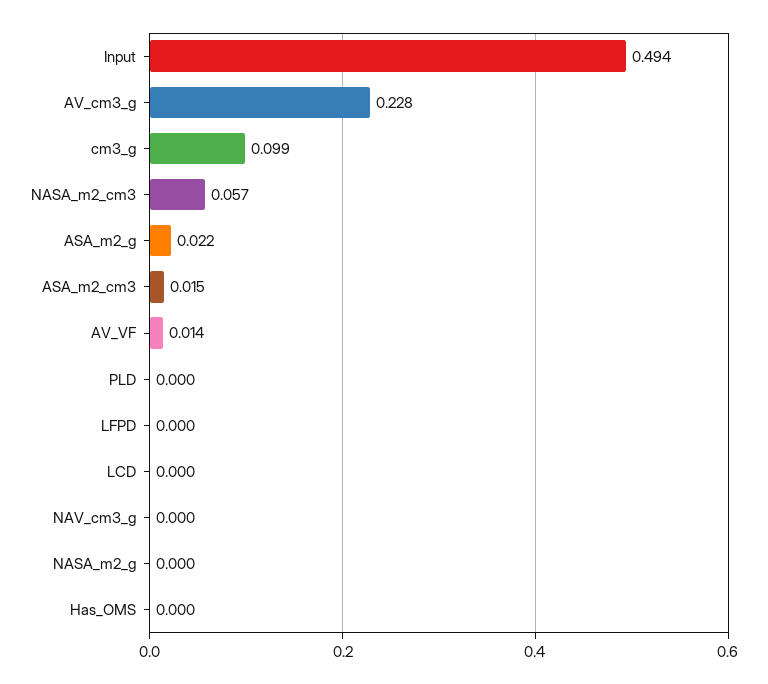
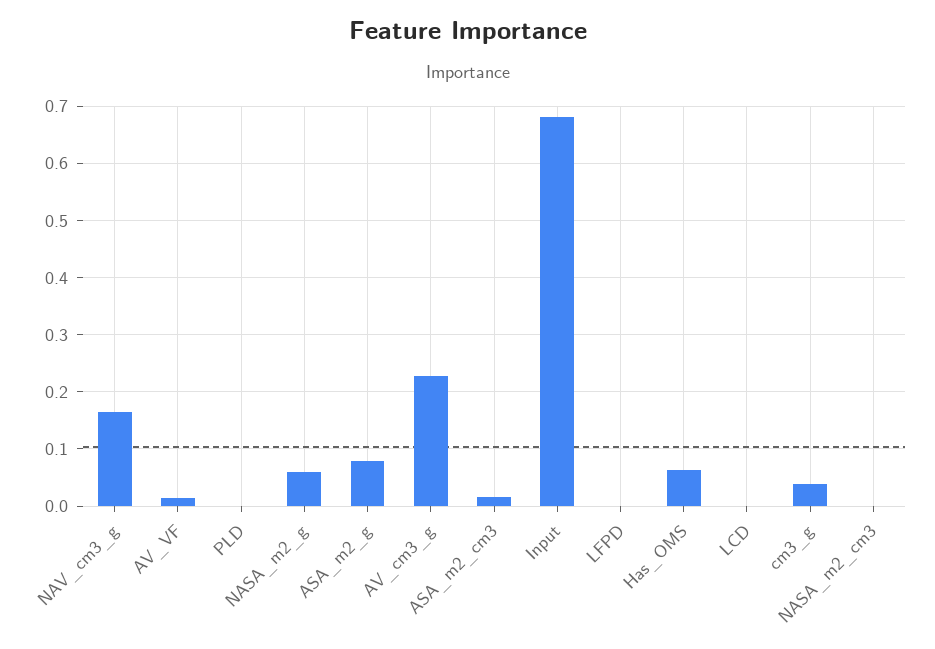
  {
-   "Input": 0.494,
+   "Input": 0.68,
    "AV_cm3_g": 0.228,
-   "cm3_g": 0.099,
+   "cm3_g": 0.04,
-   "NASA_m2_cm3": 0.057,
+   "NASA_m2_cm3": 0,
-   "ASA_m2_g": 0.022,
+   "ASA_m2_g": 0.08,
    "ASA_m2_cm3": 0.015,
    "AV_VF": 0.014,
    "PLD": 0,
    "LFPD": 0,
    "LCD": 0,
-   "NAV_cm3_g": 0,
+   "NAV_cm3_g": 0.16,
-   "NASA_m2_g": 0,
+   "NASA_m2_g": 0.06,
-   "Has_OMS": 0
+   "Has_OMS": 0.06
  }

